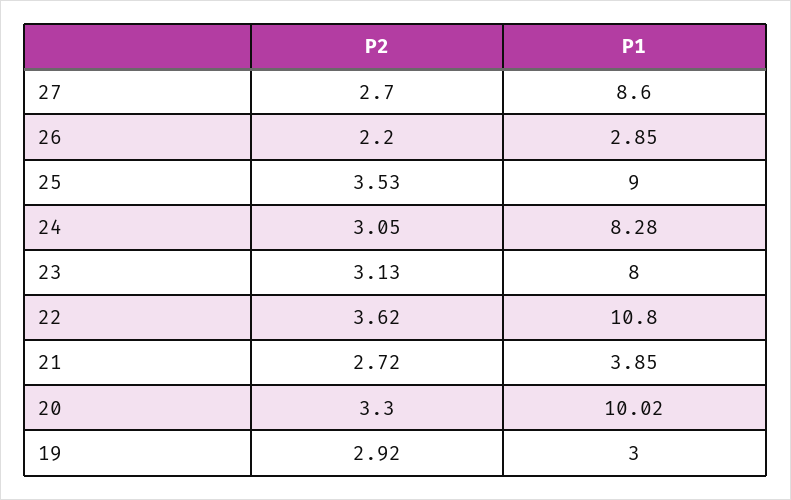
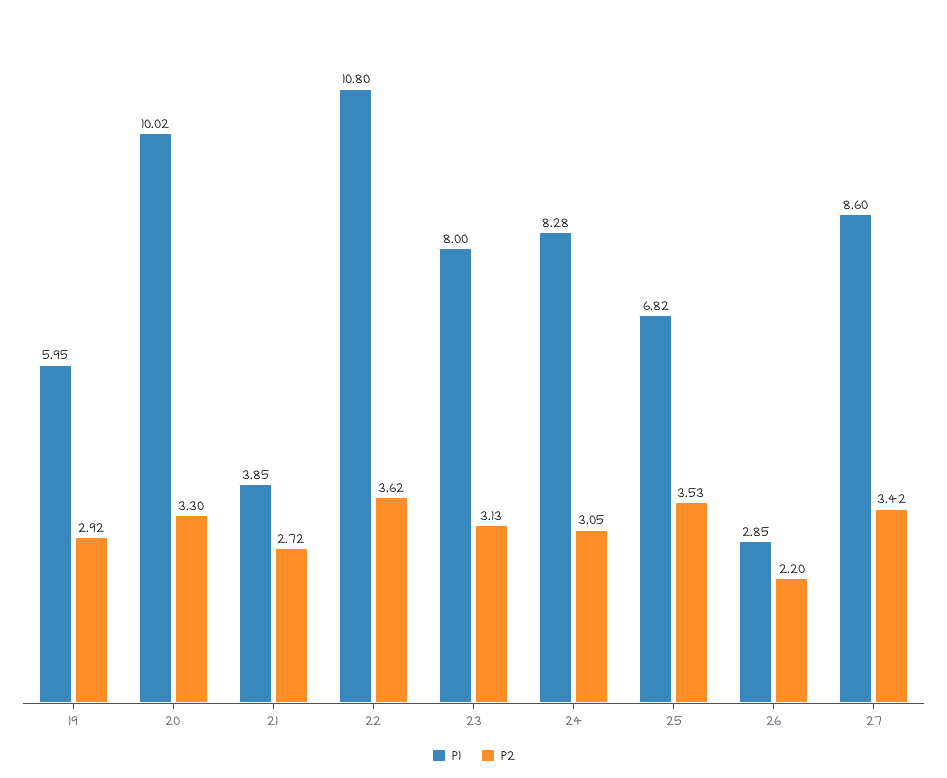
  {
    "P2": {
-     "27": 2.7,
+     "27": 3.42,
      "26": 2.2,
      "25": 3.53,
      "24": 3.05,
      "23": 3.13,
      "22": 3.62,
      "21": 2.72,
      "20": 3.3,
      "19": 2.92
    },
    "P1": {
      "27": 8.6,
      "26": 2.85,
-     "25": 9,
+     "25": 6.82,
      "24": 8.28,
      "23": 8,
      "22": 10.8,
      "21": 3.85,
      "20": 10.02,
-     "19": 3
+     "19": 5.95
    }
  }

